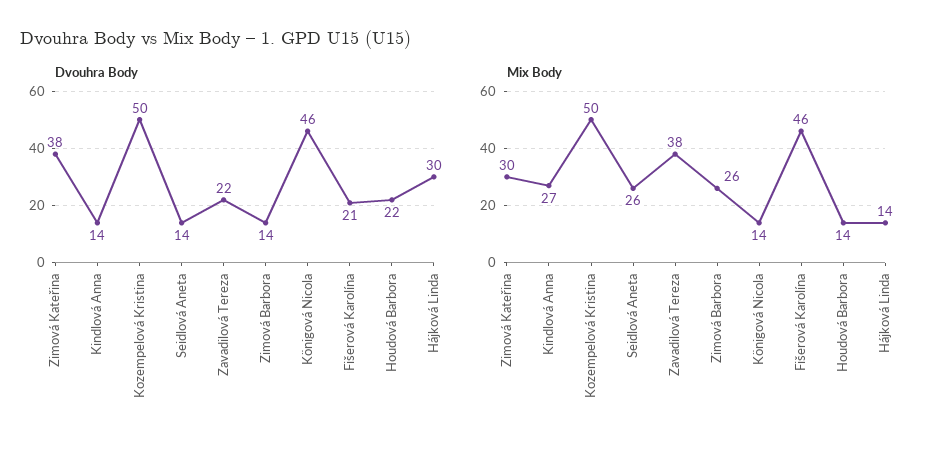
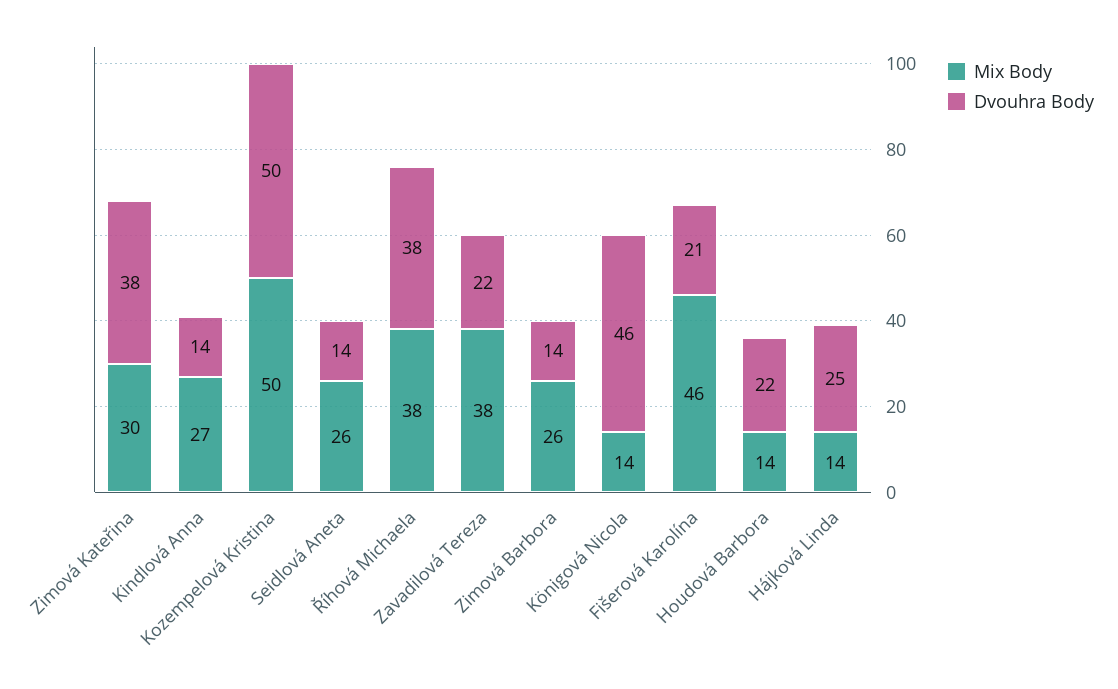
  {
    "Dvouhra Body": {
      "Zimová Kateřina": 38,
      "Kindlová Anna": 14,
      "Kozempelová Kristina": 50,
      "Seidlová Aneta": 14,
      "Zavadilová Tereza": 22,
      "Zimová Barbora": 14,
      "Königová Nicola": 46,
      "Fišerová Karolína": 21,
      "Houdová Barbora": 22,
-     "Hájková Linda": 30
+     "Hájková Linda": 25,
+     "Říhová Michaela": 38
    },
    "Mix Body": {
      "Zimová Kateřina": 30,
      "Kindlová Anna": 27,
      "Kozempelová Kristina": 50,
      "Seidlová Aneta": 26,
      "Zavadilová Tereza": 38,
      "Zimová Barbora": 26,
      "Königová Nicola": 14,
      "Fišerová Karolína": 46,
      "Houdová Barbora": 14,
-     "Hájková Linda": 14
+     "Hájková Linda": 14,
+     "Říhová Michaela": 38
    }
  }

